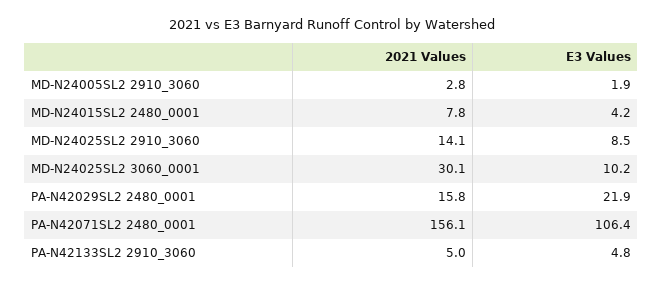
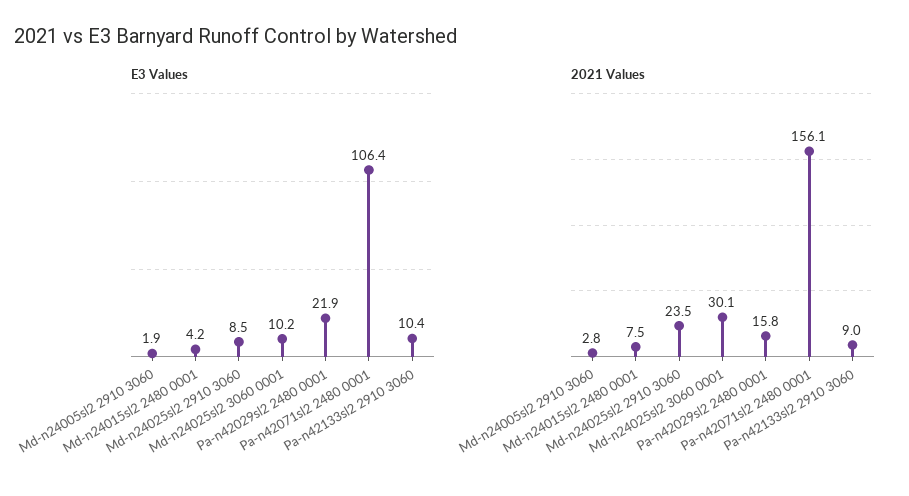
  {
    "2021 Values": {
      "MD-N24005SL2 2910_3060": 2.8,
-     "MD-N24015SL2 2480_0001": 7.8,
+     "MD-N24015SL2 2480_0001": 7.5,
-     "MD-N24025SL2 2910_3060": 14.1,
+     "MD-N24025SL2 2910_3060": 23.5,
      "MD-N24025SL2 3060_0001": 30.1,
      "PA-N42029SL2 2480_0001": 15.8,
      "PA-N42071SL2 2480_0001": 156.1,
-     "PA-N42133SL2 2910_3060": 5
+     "PA-N42133SL2 2910_3060": 9
    },
    "E3 Values": {
      "MD-N24005SL2 2910_3060": 1.9,
      "MD-N24015SL2 2480_0001": 4.2,
      "MD-N24025SL2 2910_3060": 8.5,
      "MD-N24025SL2 3060_0001": 10.2,
      "PA-N42029SL2 2480_0001": 21.9,
      "PA-N42071SL2 2480_0001": 106.4,
-     "PA-N42133SL2 2910_3060": 4.8
+     "PA-N42133SL2 2910_3060": 10.4
    }
  }

